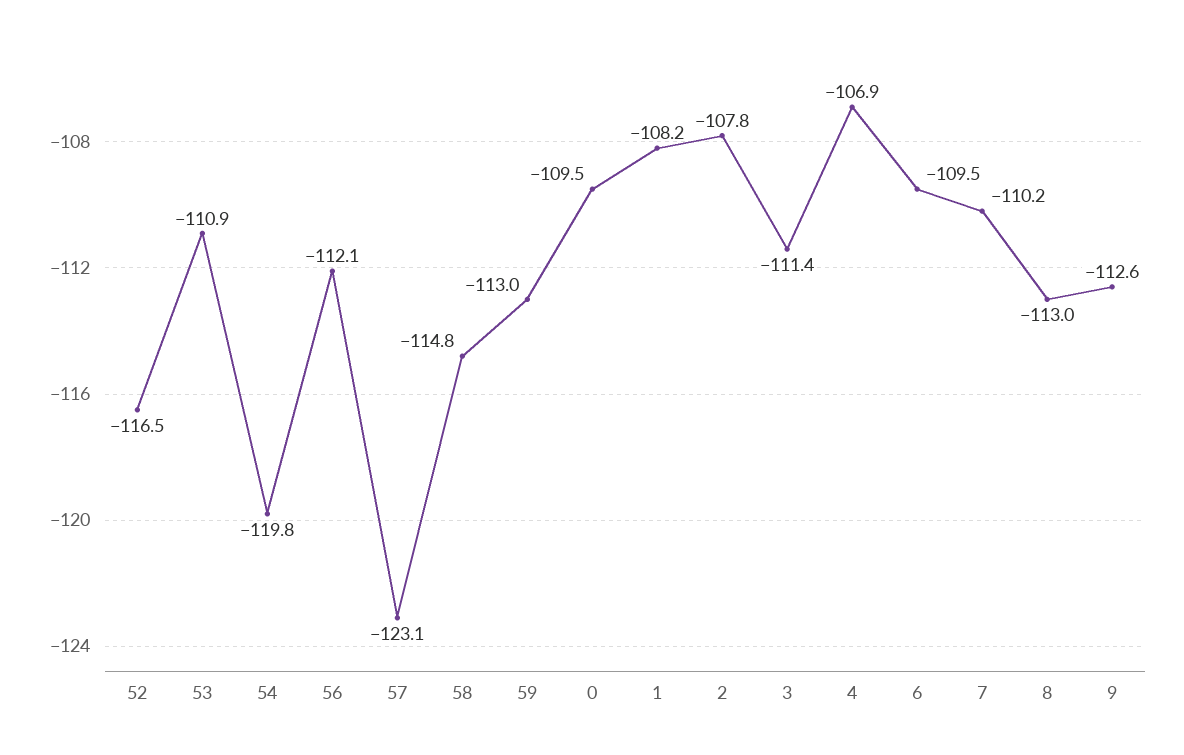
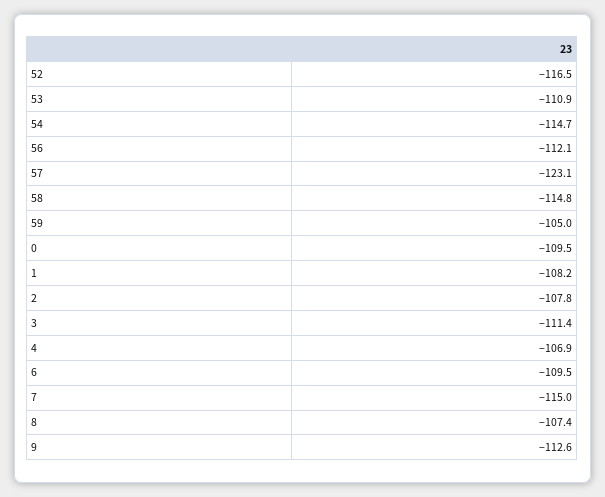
  {
    "52": -116.5,
    "53": -110.9,
-   "54": -119.8,
+   "54": -114.7,
    "56": -112.1,
    "57": -123.1,
    "58": -114.8,
-   "59": -113,
+   "59": -105,
    "0": -109.5,
    "1": -108.2,
    "2": -107.8,
    "3": -111.4,
    "4": -106.9,
    "6": -109.5,
-   "7": -110.2,
+   "7": -115,
-   "8": -113,
+   "8": -107.4,
    "9": -112.6
  }

